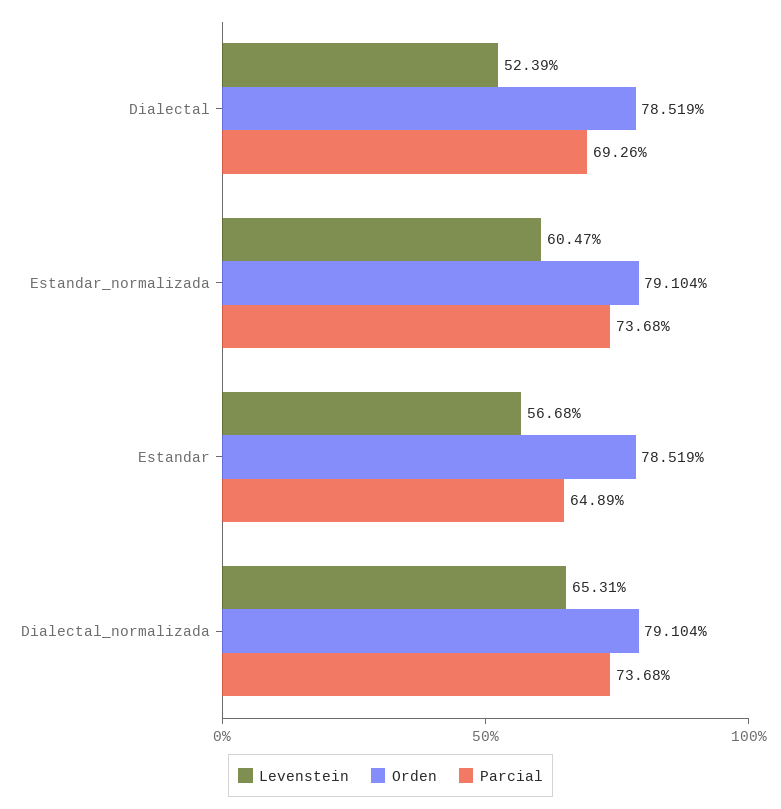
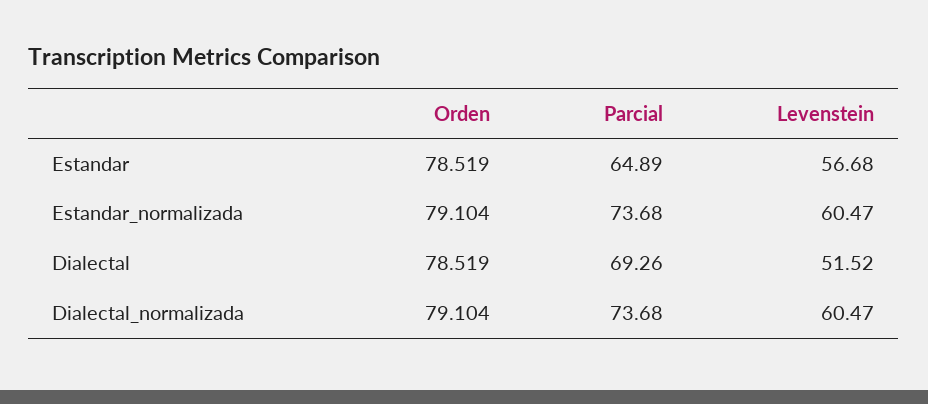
  {
    "Levenstein": {
-     "Dialectal": 52.39,
+     "Dialectal": 51.52,
      "Estandar_normalizada": 60.47,
      "Estandar": 56.68,
-     "Dialectal_normalizada": 65.31
+     "Dialectal_normalizada": 60.47
    },
    "Orden": {
      "Dialectal": 78.519,
      "Estandar_normalizada": 79.104,
      "Estandar": 78.519,
      "Dialectal_normalizada": 79.104
    },
    "Parcial": {
      "Dialectal": 69.26,
      "Estandar_normalizada": 73.68,
      "Estandar": 64.89,
      "Dialectal_normalizada": 73.68
    }
  }

